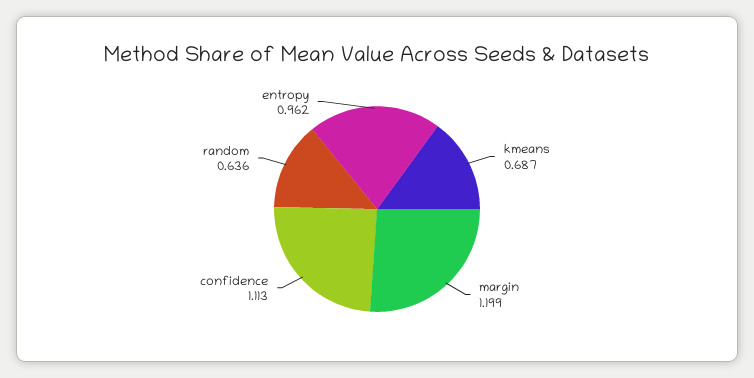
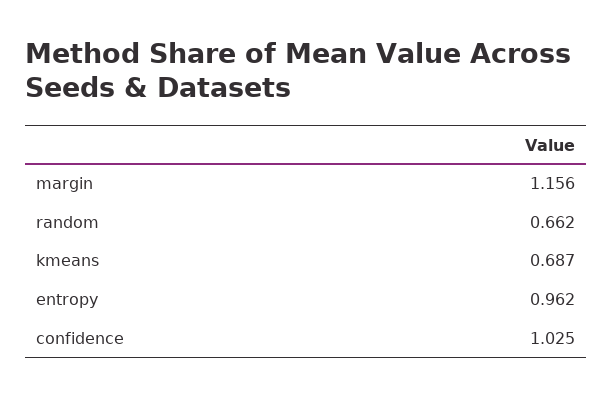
  {
    "kmeans": 0.687,
-   "margin": 1.199,
+   "margin": 1.156,
-   "confidence": 1.113,
+   "confidence": 1.025,
-   "random": 0.636,
+   "random": 0.662,
    "entropy": 0.962
  }

